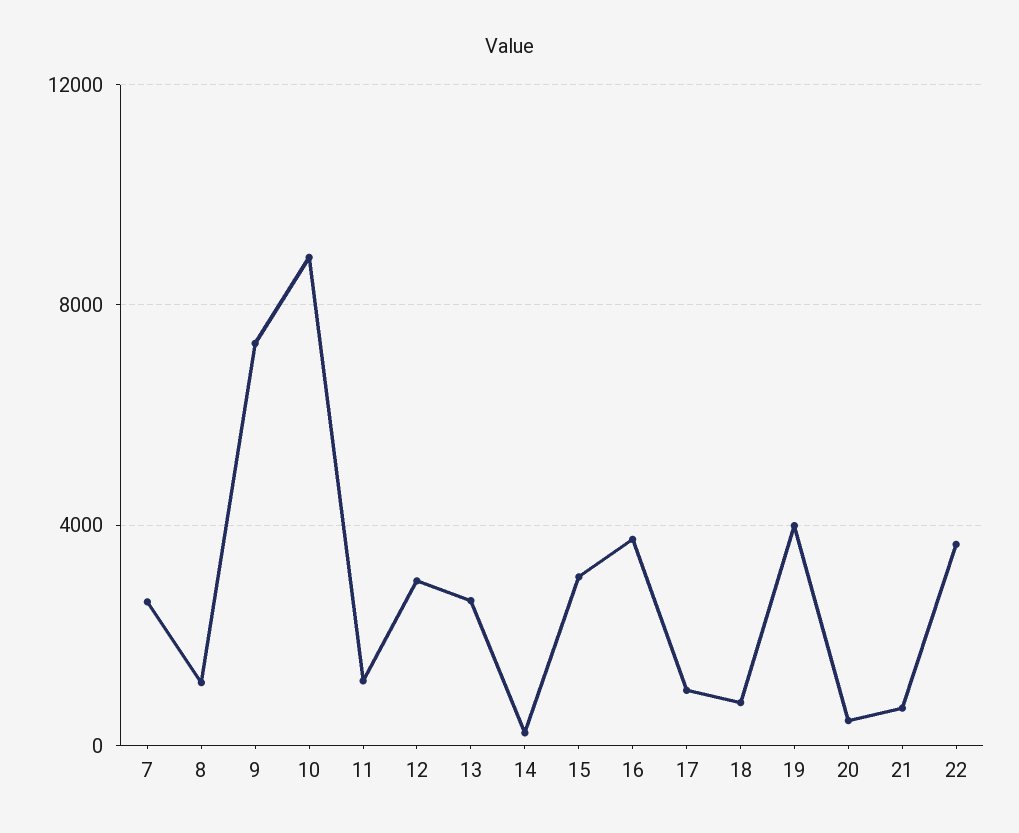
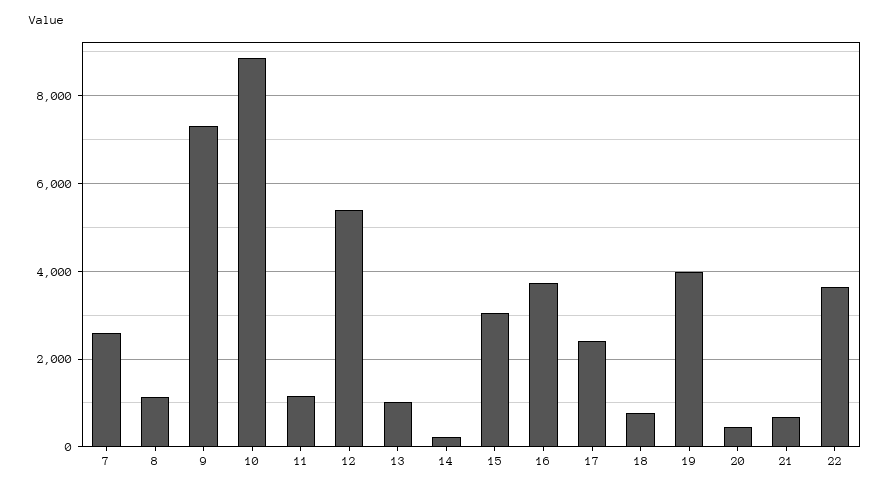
  {
    "7": 2600,
    "8": 1200,
    "9": 7400,
    "10": 8800,
    "11": 1200,
-   "12": 3000,
+   "12": 5400,
-   "13": 2500,
+   "13": 1000,
    "14": 200,
    "15": 3000,
    "16": 3800,
-   "17": 1000,
+   "17": 2400,
    "18": 800,
    "19": 4000,
    "20": 400,
    "21": 600,
    "22": 3600
  }

